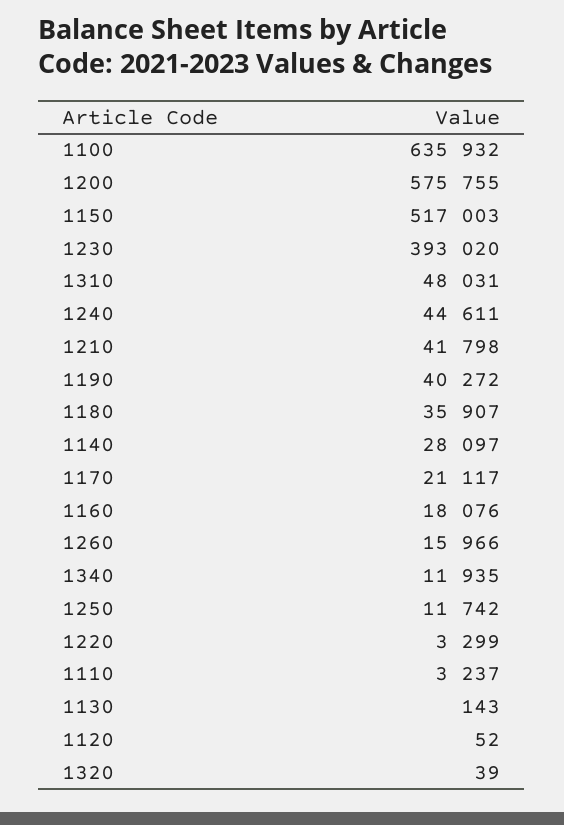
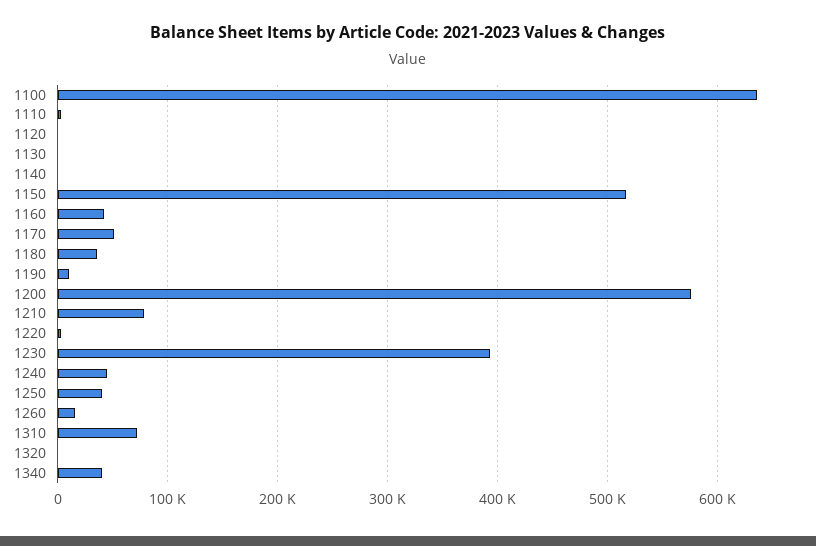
  {
    "1100": 635932,
    "1200": 575755,
    "1150": 517003,
    "1230": 393020,
-   "1310": 48031,
+   "1310": 70000,
    "1240": 44611,
-   "1210": 41798,
+   "1210": 80000,
-   "1190": 40272,
+   "1190": 10000,
    "1180": 35907,
-   "1140": 28097,
+   "1140": 0,
-   "1170": 21117,
+   "1170": 50000,
-   "1160": 18076,
+   "1160": 40000,
    "1260": 15966,
-   "1340": 11935,
+   "1340": 40000,
-   "1250": 11742,
+   "1250": 40000,
    "1220": 3299,
    "1110": 3237,
    "1130": 143,
    "1120": 52,
    "1320": 39
  }

